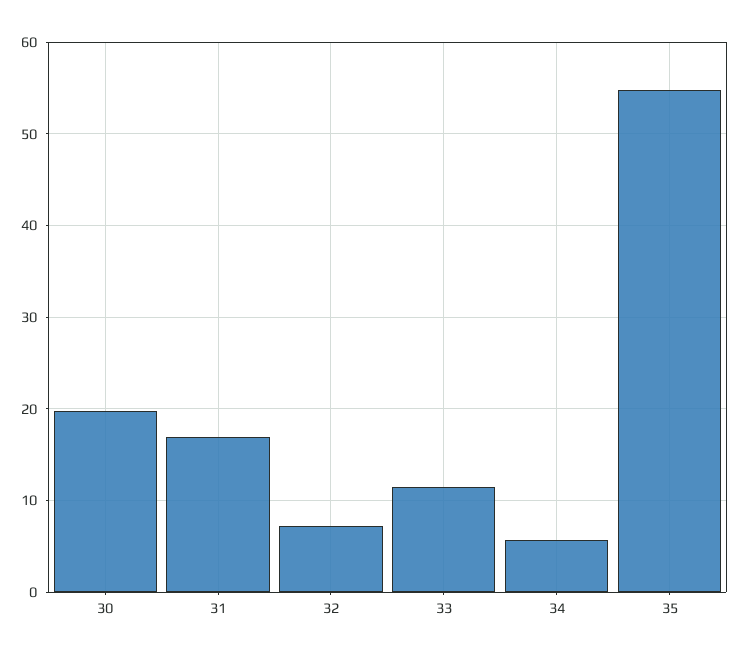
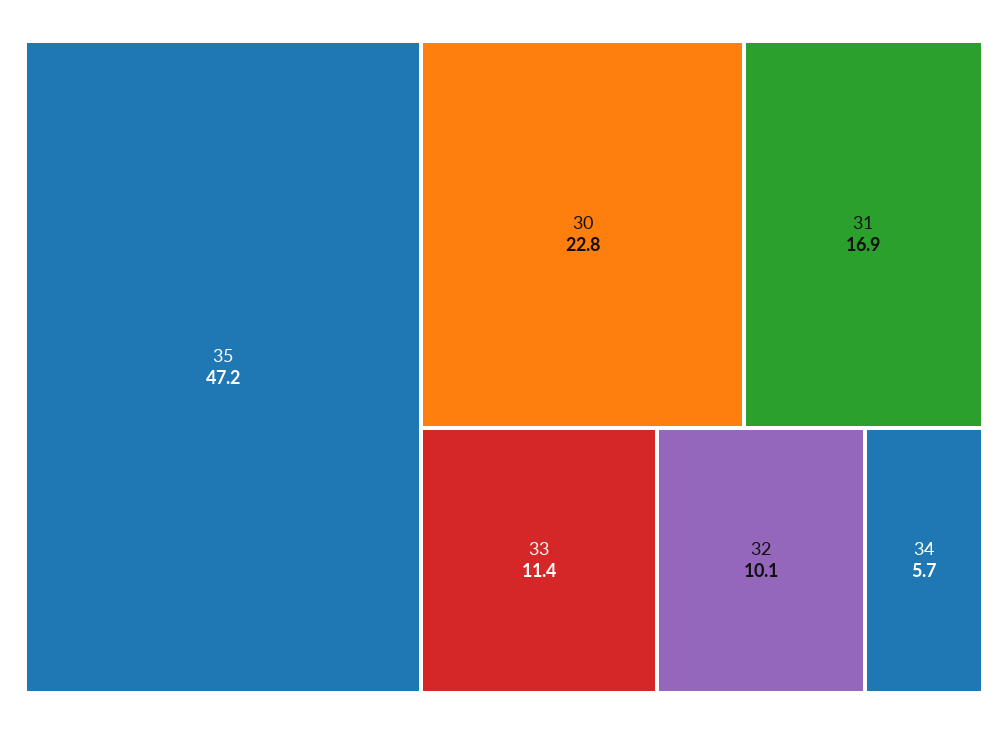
  {
-   "30": 20,
+   "30": 22.8,
    "31": 16.9,
-   "32": 7,
+   "32": 10.1,
    "33": 11.4,
    "34": 5.7,
-   "35": 55
+   "35": 47.2
  }

